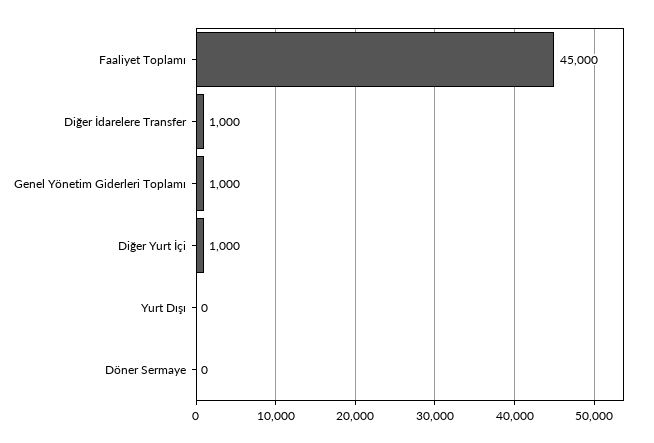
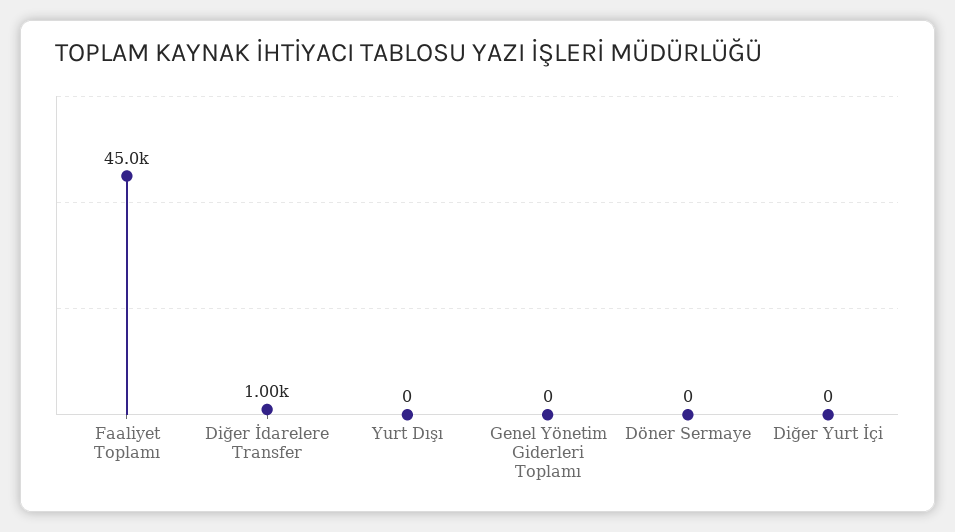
  {
    "Faaliyet Toplamı": 45000,
    "Diğer İdarelere Transfer": 1000,
-   "Genel Yönetim Giderleri Toplamı": 1000,
+   "Genel Yönetim Giderleri Toplamı": 0,
-   "Diğer Yurt İçi": 1000,
+   "Diğer Yurt İçi": 0,
    "Yurt Dışı": 0,
    "Döner Sermaye": 0
  }

